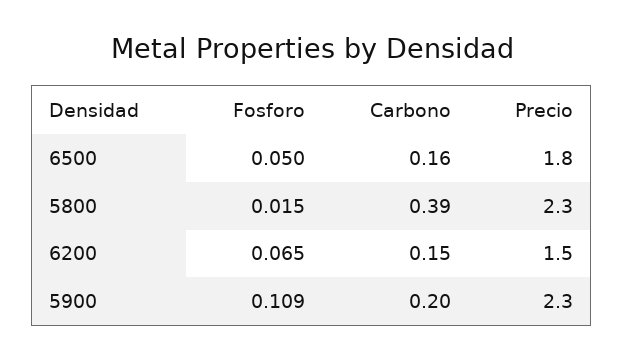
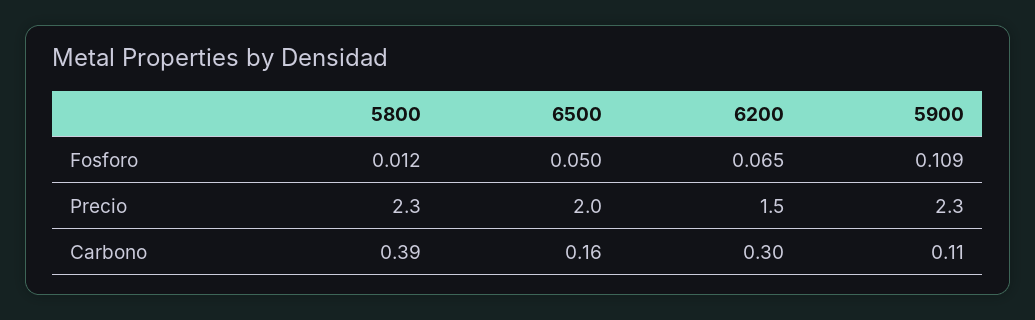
  {
    "Fosforo": {
      "6500": 0.05,
-     "5800": 0.015,
+     "5800": 0.012,
      "6200": 0.065,
      "5900": 0.109
    },
    "Carbono": {
      "6500": 0.16,
      "5800": 0.39,
-     "6200": 0.15,
+     "6200": 0.3,
-     "5900": 0.2
+     "5900": 0.11
    },
    "Precio": {
-     "6500": 1.8,
+     "6500": 2,
      "5800": 2.3,
      "6200": 1.5,
      "5900": 2.3
    }
  }

